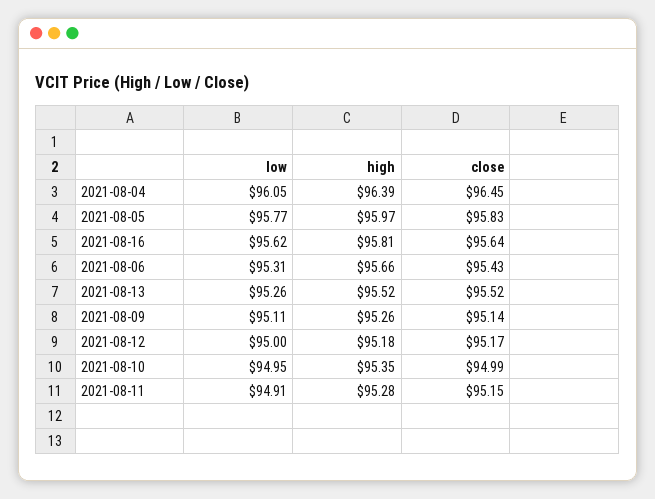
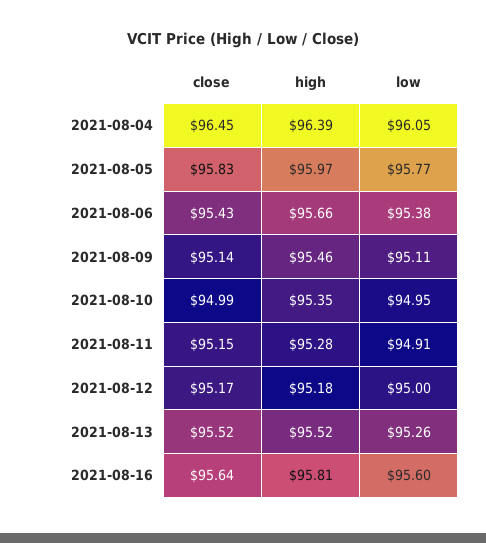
  {
    "low": {
      "2021-08-04": 96.05,
      "2021-08-05": 95.77,
-     "2021-08-16": 95.62,
+     "2021-08-16": 95.6,
-     "2021-08-06": 95.31,
+     "2021-08-06": 95.38,
      "2021-08-13": 95.26,
      "2021-08-09": 95.11,
      "2021-08-12": 95,
      "2021-08-10": 94.95,
      "2021-08-11": 94.91
    },
    "high": {
      "2021-08-04": 96.39,
      "2021-08-05": 95.97,
      "2021-08-16": 95.81,
      "2021-08-06": 95.66,
      "2021-08-13": 95.52,
-     "2021-08-09": 95.26,
+     "2021-08-09": 95.46,
      "2021-08-12": 95.18,
      "2021-08-10": 95.35,
      "2021-08-11": 95.28
    },
    "close": {
      "2021-08-04": 96.45,
      "2021-08-05": 95.83,
      "2021-08-16": 95.64,
      "2021-08-06": 95.43,
      "2021-08-13": 95.52,
      "2021-08-09": 95.14,
      "2021-08-12": 95.17,
      "2021-08-10": 94.99,
      "2021-08-11": 95.15
    }
  }

